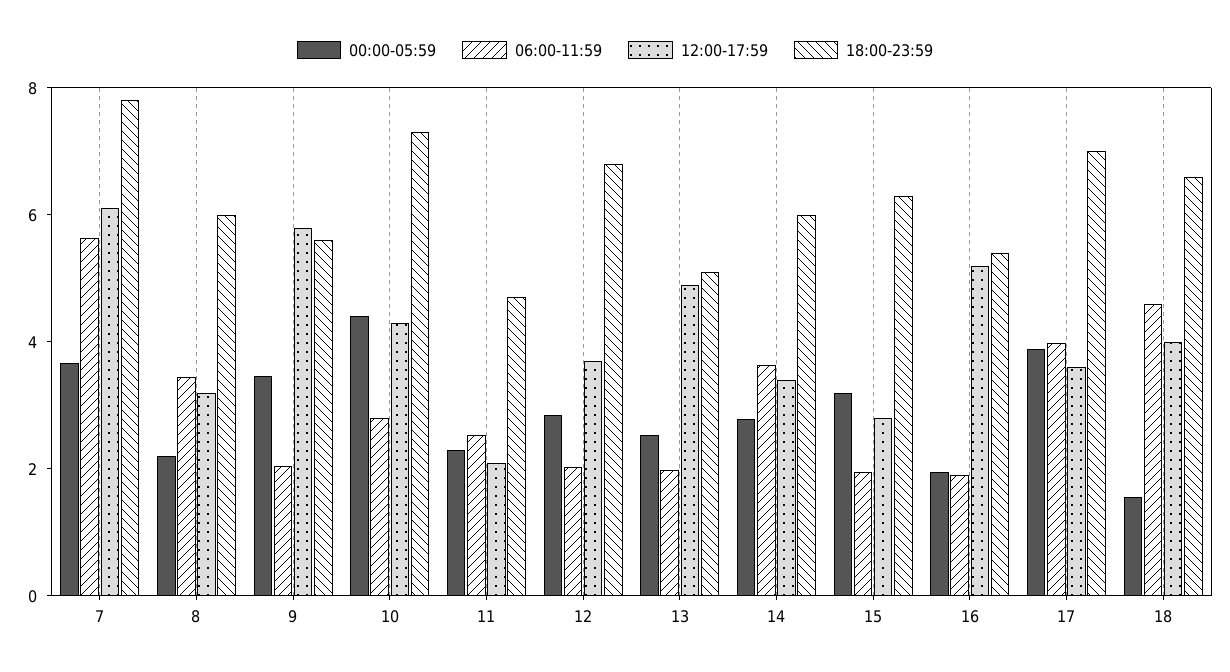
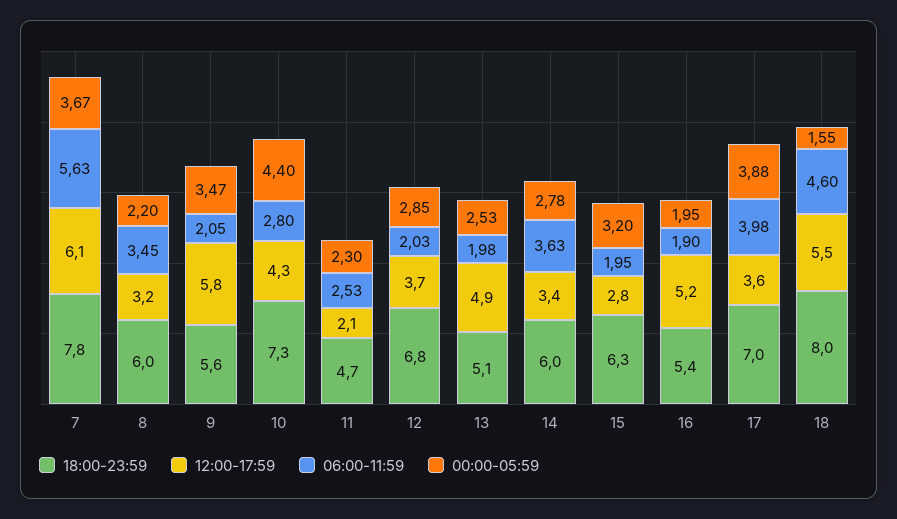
  {
    "00:00-05:59": {
      "7": 3.67,
      "8": 2.2,
      "9": 3.47,
      "10": 4.4,
      "11": 2.3,
      "12": 2.85,
      "13": 2.53,
      "14": 2.78,
      "15": 3.2,
      "16": 1.95,
      "17": 3.88,
      "18": 1.55
    },
    "06:00-11:59": {
      "7": 5.63,
      "8": 3.45,
      "9": 2.05,
      "10": 2.8,
      "11": 2.53,
      "12": 2.03,
      "13": 1.98,
      "14": 3.63,
      "15": 1.95,
      "16": 1.9,
      "17": 3.98,
      "18": 4.6
    },
    "12:00-17:59": {
      "7": 6.1,
      "8": 3.2,
      "9": 5.8,
      "10": 4.3,
      "11": 2.1,
      "12": 3.7,
      "13": 4.9,
      "14": 3.4,
      "15": 2.8,
      "16": 5.2,
      "17": 3.6,
-     "18": 4
+     "18": 5.5
    },
    "18:00-23:59": {
      "7": 7.8,
      "8": 6,
      "9": 5.6,
      "10": 7.3,
      "11": 4.7,
      "12": 6.8,
      "13": 5.1,
      "14": 6,
      "15": 6.3,
      "16": 5.4,
      "17": 7,
-     "18": 6.5
+     "18": 8
    }
  }

